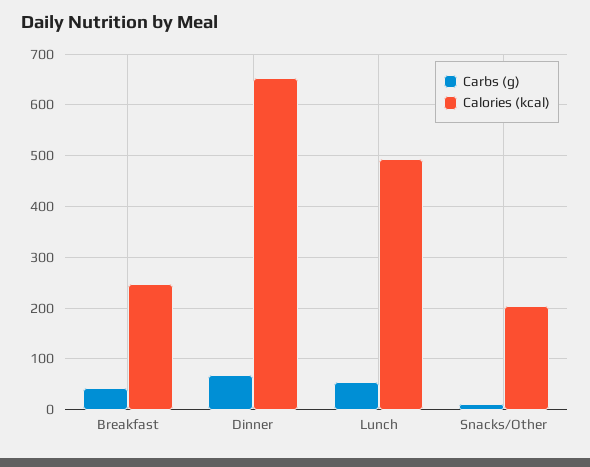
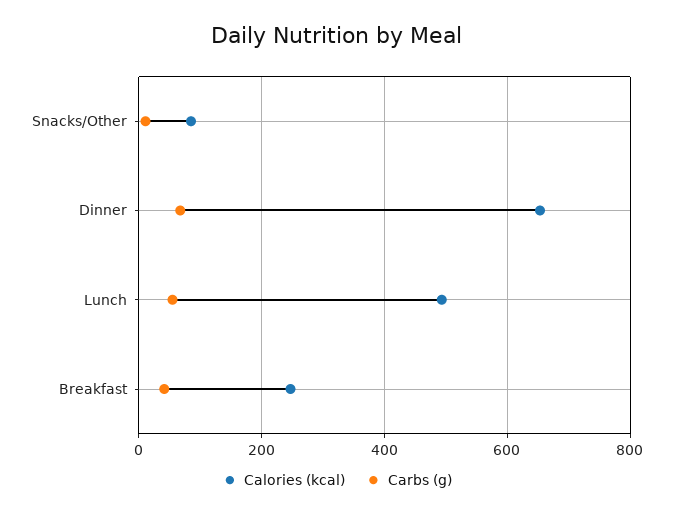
  {
    "Carbs (g)": {
      "Breakfast": 40,
      "Dinner": 60,
      "Lunch": 60,
      "Snacks/Other": 20
    },
    "Calories (kcal)": {
      "Breakfast": 240,
      "Dinner": 660,
      "Lunch": 500,
-     "Snacks/Other": 200
+     "Snacks/Other": 80
    }
  }

